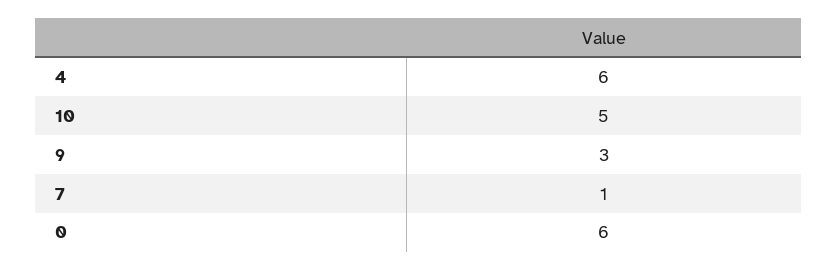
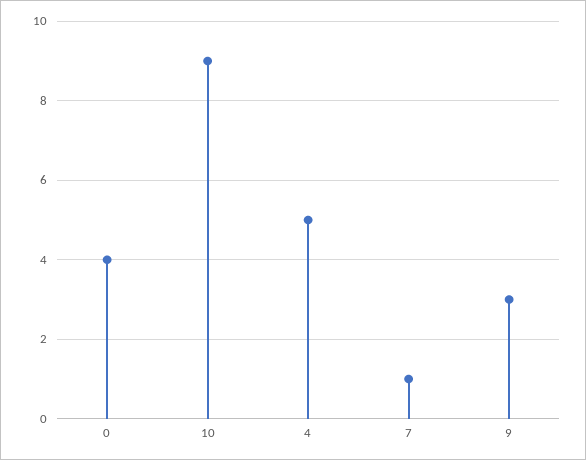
  {
-   "4": 6,
+   "4": 5,
-   "10": 5,
+   "10": 9,
    "9": 3,
    "7": 1,
-   "0": 6
+   "0": 4
  }

